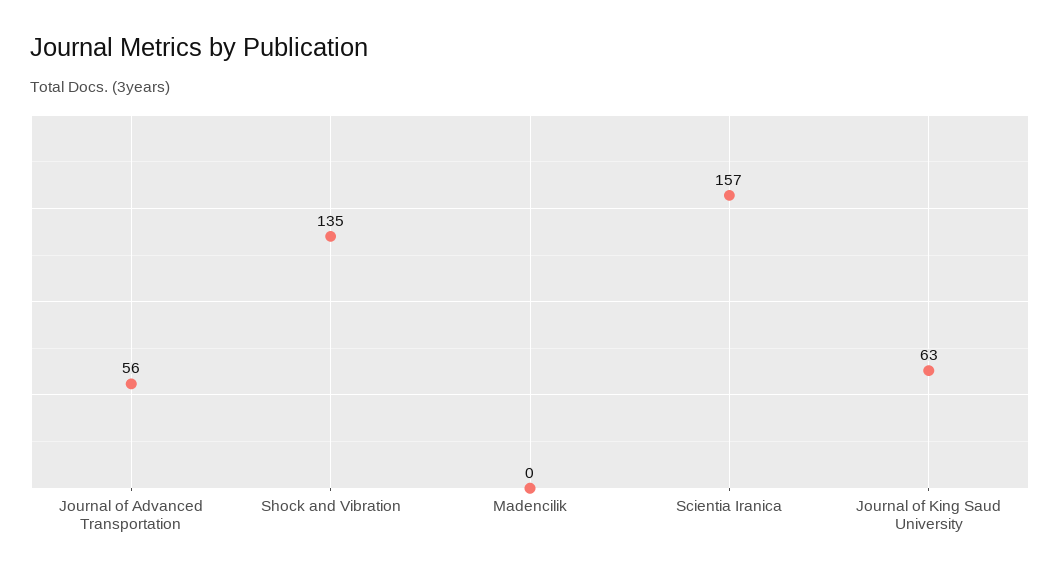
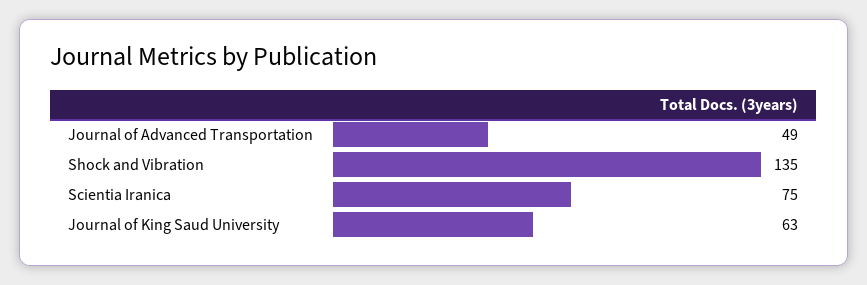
  {
-   "Journal of Advanced Transportation": 56,
+   "Journal of Advanced Transportation": 49,
    "Shock and Vibration": 135,
-   "Madencilik": 0,
-   "Scientia Iranica": 157,
+   "Scientia Iranica": 75,
    "Journal of King Saud University": 63
  }

